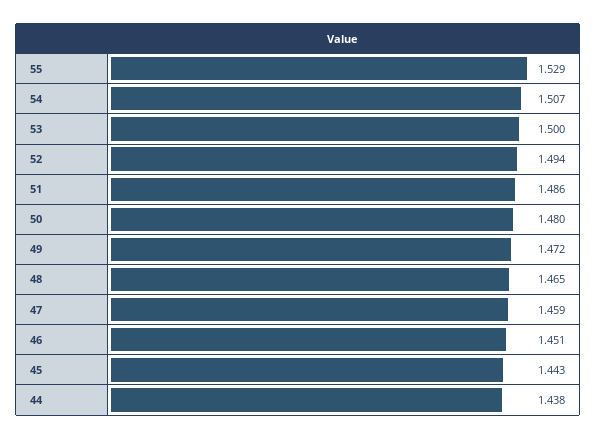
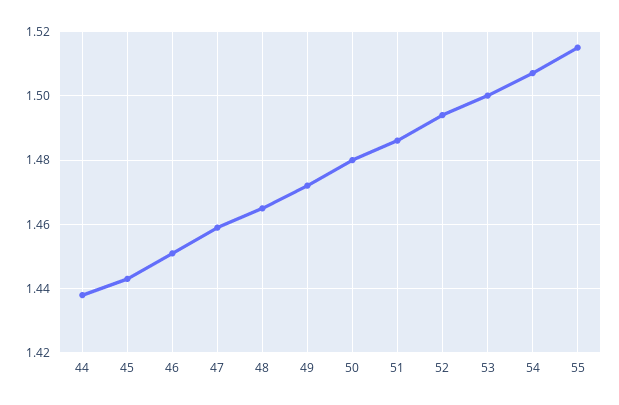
  {
-   "55": 1.529,
+   "55": 1.515,
    "54": 1.507,
    "53": 1.5,
    "52": 1.494,
    "51": 1.486,
    "50": 1.48,
    "49": 1.472,
    "48": 1.465,
    "47": 1.459,
    "46": 1.451,
    "45": 1.443,
    "44": 1.438
  }

